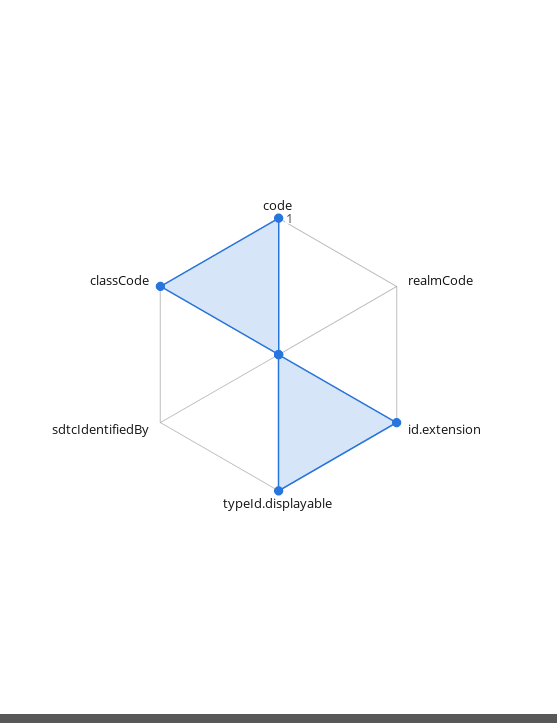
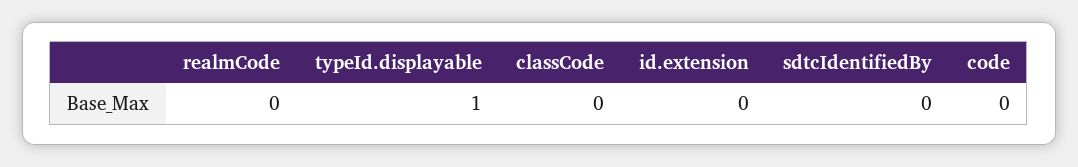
  {
-   "code": 1,
+   "code": 0,
    "realmCode": 0,
-   "id.extension": 1,
+   "id.extension": 0,
    "typeId.displayable": 1,
    "sdtcIdentifiedBy": 0,
-   "classCode": 1
+   "classCode": 0
  }

